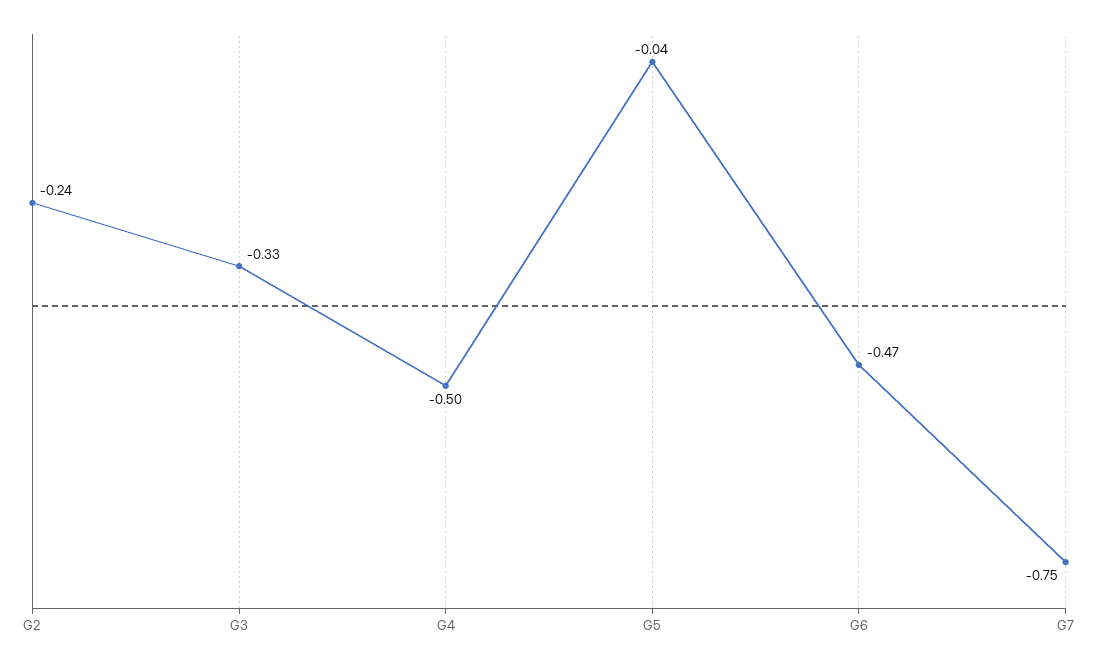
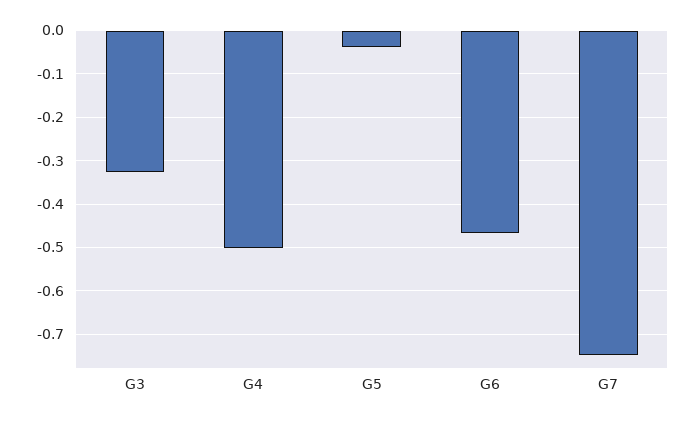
  {
-   "G2": -0.24,
    "G3": -0.33,
    "G4": -0.5,
    "G5": -0.04,
    "G6": -0.47,
    "G7": -0.75
  }

